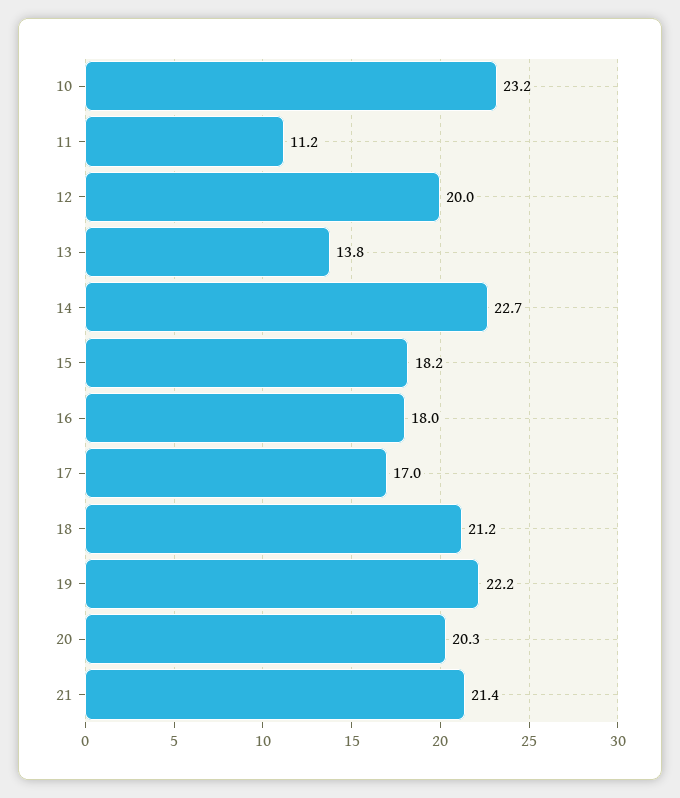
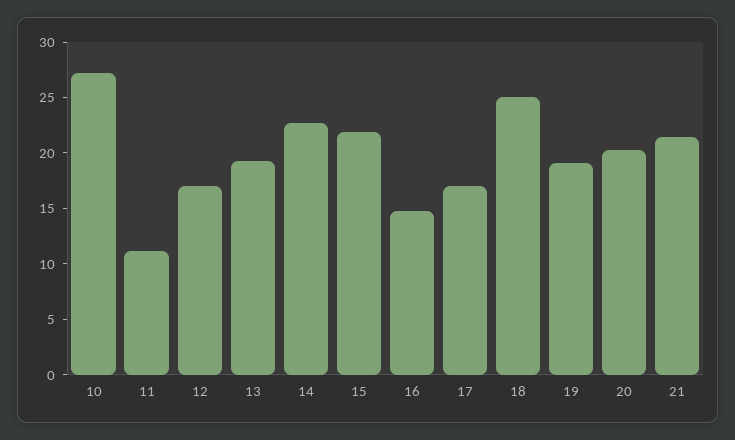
  {
-   "10": 23.2,
+   "10": 27,
    "11": 11.2,
-   "12": 20,
+   "12": 17,
-   "13": 13.8,
+   "13": 19,
    "14": 22.7,
-   "15": 18.2,
+   "15": 22,
-   "16": 18,
+   "16": 15,
    "17": 17,
-   "18": 21.2,
+   "18": 25,
-   "19": 22.2,
+   "19": 19,
    "20": 20.3,
    "21": 21.4
  }

